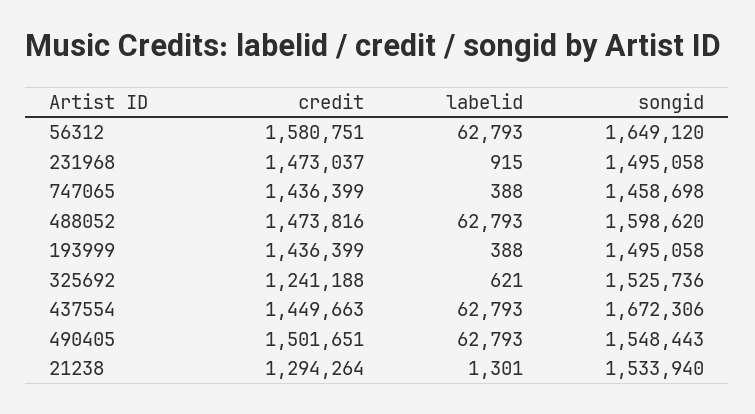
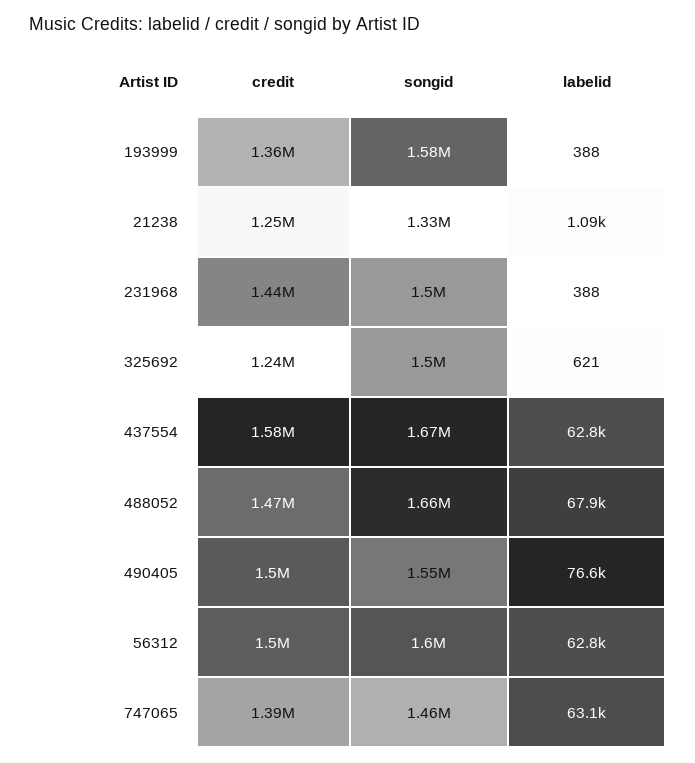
  {
    "credit": {
-     "56312": 1580751,
+     "56312": 1500000,
-     "231968": 1473037,
+     "231968": 1440000,
-     "747065": 1436399,
+     "747065": 1390000,
      "488052": 1473816,
-     "193999": 1436399,
+     "193999": 1360000,
      "325692": 1241188,
-     "437554": 1449663,
+     "437554": 1580000,
      "490405": 1501651,
-     "21238": 1294264
+     "21238": 1250000
    },
    "labelid": {
      "56312": 62793,
-     "231968": 915,
+     "231968": 388,
-     "747065": 388,
+     "747065": 63100,
-     "488052": 62793,
+     "488052": 67900,
      "193999": 388,
      "325692": 621,
      "437554": 62793,
-     "490405": 62793,
+     "490405": 76600,
-     "21238": 1301
+     "21238": 1090
    },
    "songid": {
-     "56312": 1649120,
+     "56312": 1600000,
      "231968": 1495058,
      "747065": 1458698,
-     "488052": 1598620,
+     "488052": 1660000,
-     "193999": 1495058,
+     "193999": 1580000,
-     "325692": 1525736,
+     "325692": 1500000,
      "437554": 1672306,
      "490405": 1548443,
-     "21238": 1533940
+     "21238": 1330000
    }
  }

